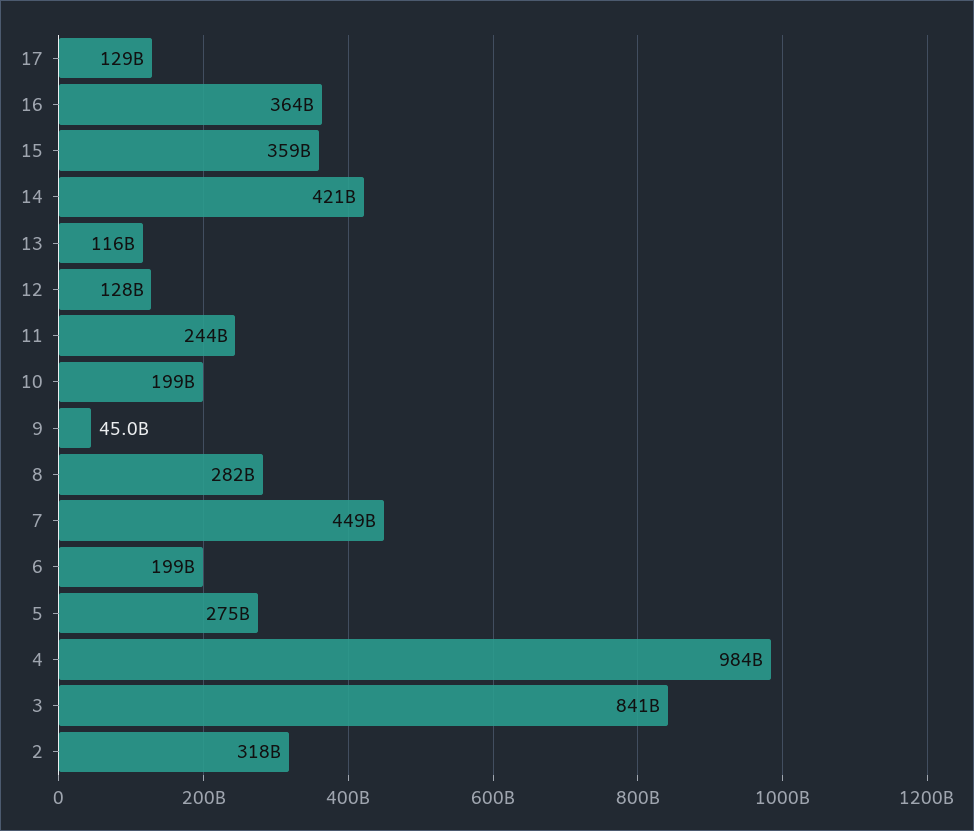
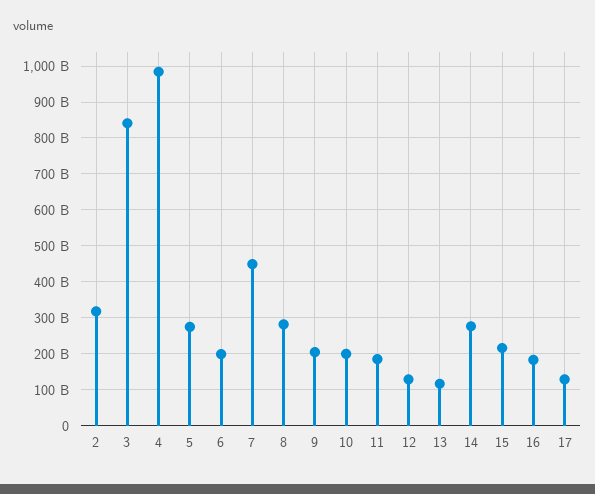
  {
    "17": 129000000000,
-   "16": 364000000000,
+   "16": 180000000000,
-   "15": 359000000000,
+   "15": 220000000000,
-   "14": 421000000000,
+   "14": 280000000000,
    "13": 116000000000,
    "12": 128000000000,
-   "11": 244000000000,
+   "11": 180000000000,
    "10": 199000000000,
-   "9": 45000000000,
+   "9": 200000000000,
    "8": 282000000000,
    "7": 449000000000,
    "6": 199000000000,
    "5": 275000000000,
    "4": 984000000000,
    "3": 841000000000,
    "2": 318000000000
  }

